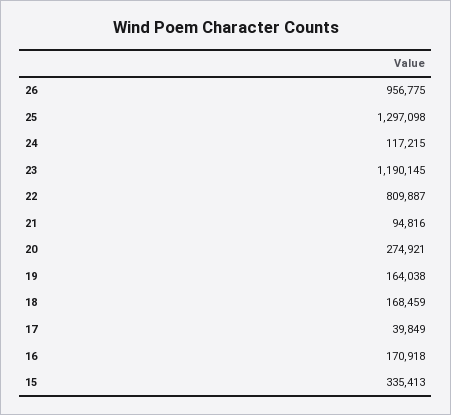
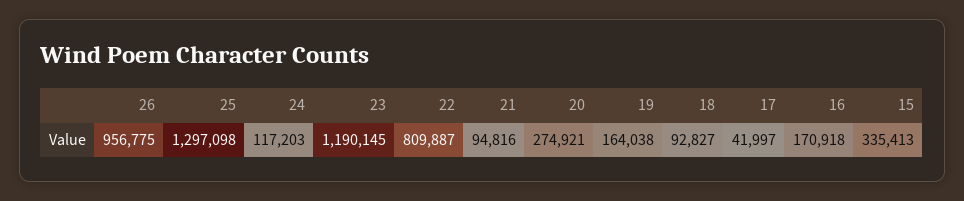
  {
    "26": 956775,
    "25": 1297098,
-   "24": 117215,
+   "24": 117203,
    "23": 1190145,
    "22": 809887,
    "21": 94816,
    "20": 274921,
    "19": 164038,
-   "18": 168459,
+   "18": 92827,
-   "17": 39849,
+   "17": 41997,
    "16": 170918,
    "15": 335413
  }

